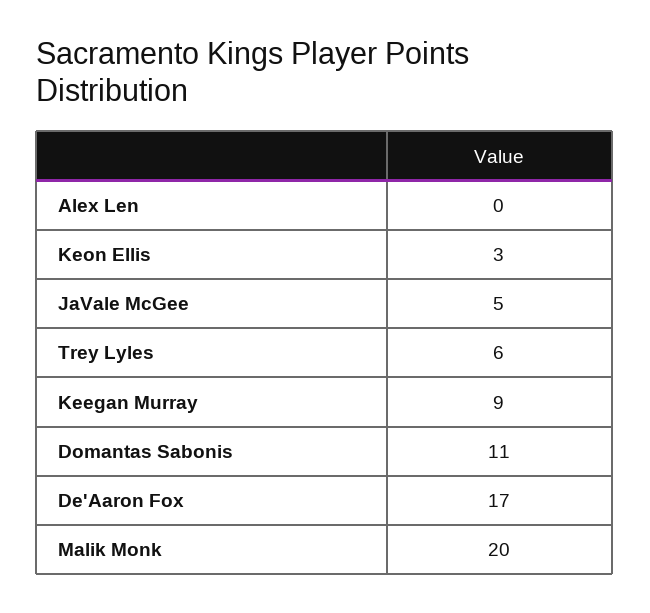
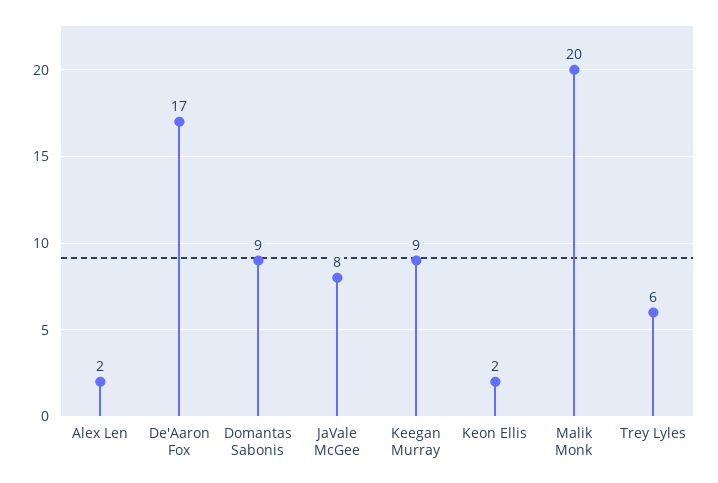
  {
-   "Alex Len": 0,
+   "Alex Len": 2,
-   "Keon Ellis": 3,
+   "Keon Ellis": 2,
-   "JaVale McGee": 5,
+   "JaVale McGee": 8,
    "Trey Lyles": 6,
    "Keegan Murray": 9,
-   "Domantas Sabonis": 11,
+   "Domantas Sabonis": 9,
    "De'Aaron Fox": 17,
    "Malik Monk": 20
  }

